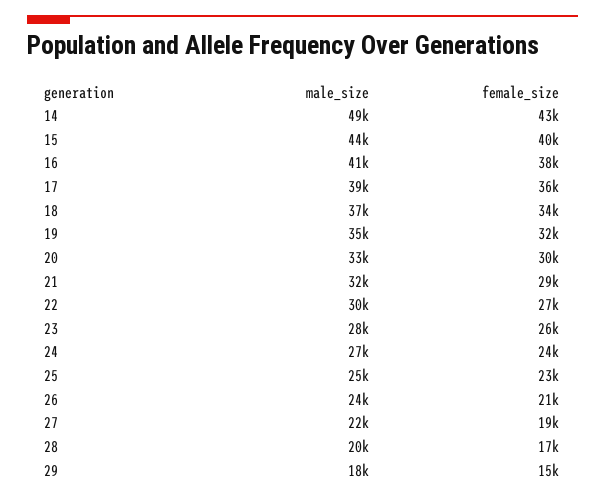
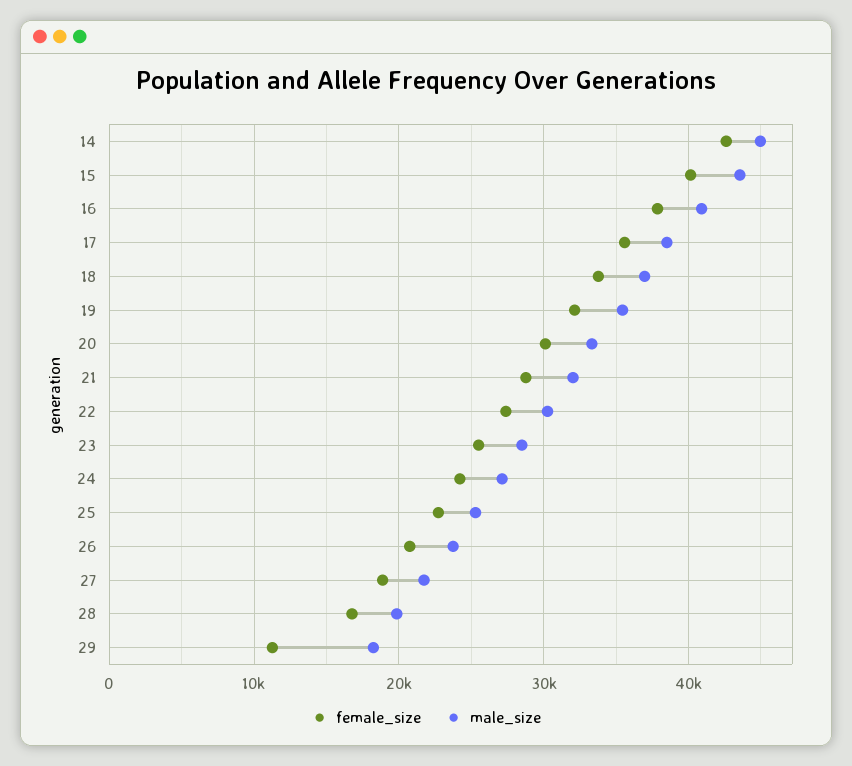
  {
    "male_size": {
-     "14": 49000,
+     "14": 45000,
      "15": 44000,
      "16": 41000,
      "17": 39000,
      "18": 37000,
      "19": 35000,
      "20": 33000,
      "21": 32000,
      "22": 30000,
      "23": 28000,
      "24": 27000,
      "25": 25000,
      "26": 24000,
      "27": 22000,
      "28": 20000,
      "29": 18000
    },
    "female_size": {
      "14": 43000,
      "15": 40000,
      "16": 38000,
      "17": 36000,
      "18": 34000,
      "19": 32000,
      "20": 30000,
      "21": 29000,
      "22": 27000,
      "23": 26000,
      "24": 24000,
      "25": 23000,
      "26": 21000,
      "27": 19000,
      "28": 17000,
-     "29": 15000
+     "29": 11000
    }
  }

